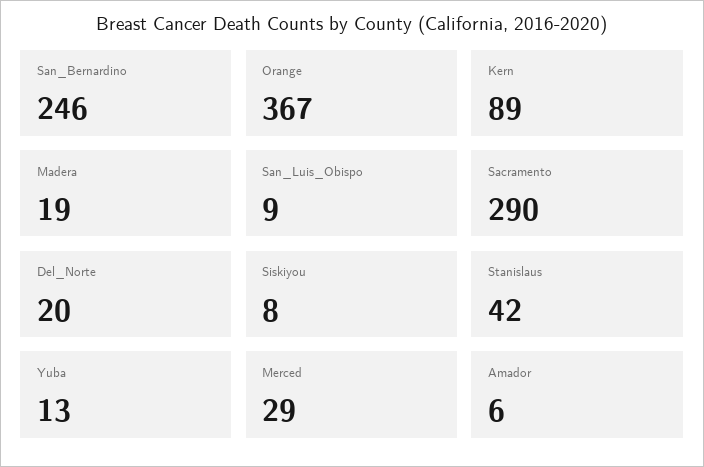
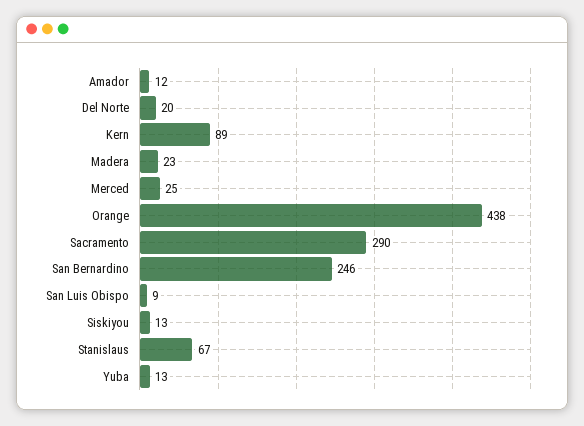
  {
    "San_Bernardino": 246,
-   "Orange": 367,
+   "Orange": 438,
    "Kern": 89,
-   "Madera": 19,
+   "Madera": 23,
    "San_Luis_Obispo": 9,
    "Sacramento": 290,
    "Del_Norte": 20,
-   "Siskiyou": 8,
+   "Siskiyou": 13,
-   "Stanislaus": 42,
+   "Stanislaus": 67,
    "Yuba": 13,
-   "Merced": 29,
+   "Merced": 25,
-   "Amador": 6
+   "Amador": 12
  }

